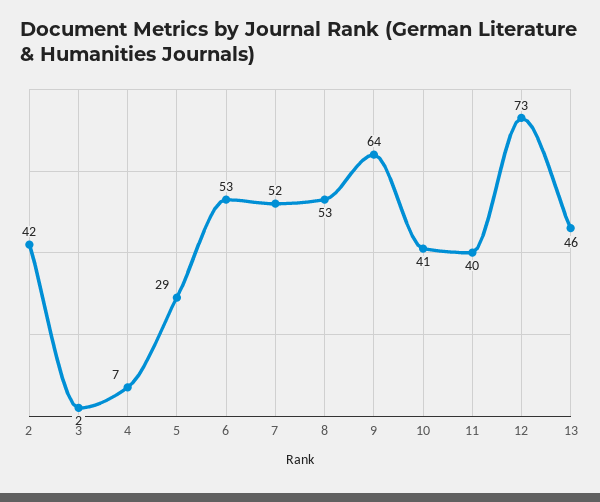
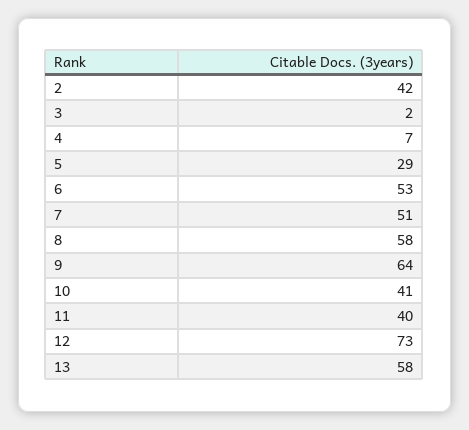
  {
    "2": 42,
    "3": 2,
    "4": 7,
    "5": 29,
    "6": 53,
-   "7": 52,
+   "7": 51,
-   "8": 53,
+   "8": 58,
    "9": 64,
    "10": 41,
    "11": 40,
    "12": 73,
-   "13": 46
+   "13": 58
  }

